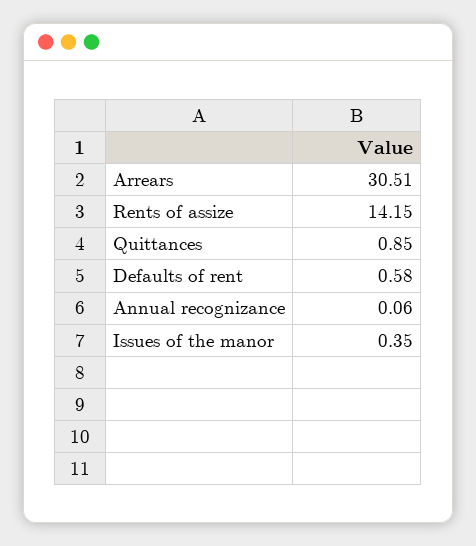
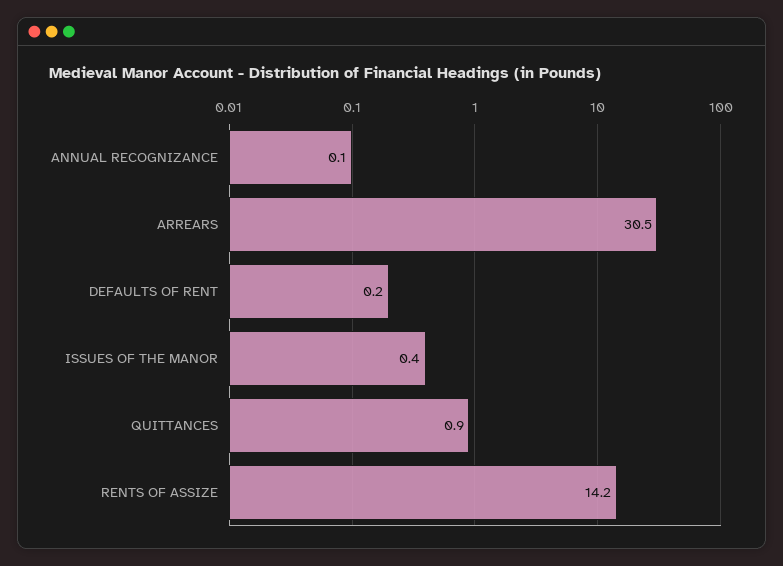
  {
    "Arrears": 30.51,
    "Rents of assize": 14.15,
    "Quittances": 0.85,
-   "Defaults of rent": 0.58,
+   "Defaults of rent": 0.2,
    "Annual recognizance": 0.06,
    "Issues of the manor": 0.35
  }

